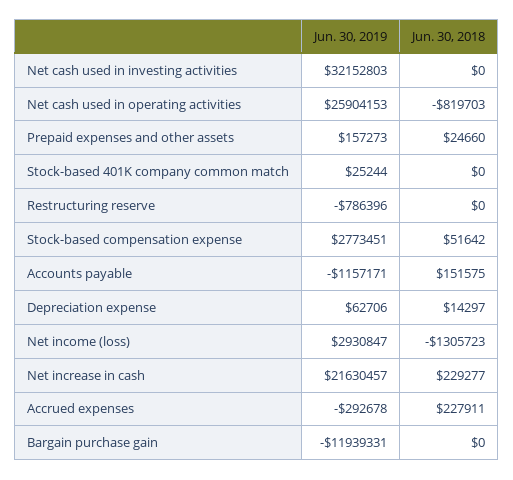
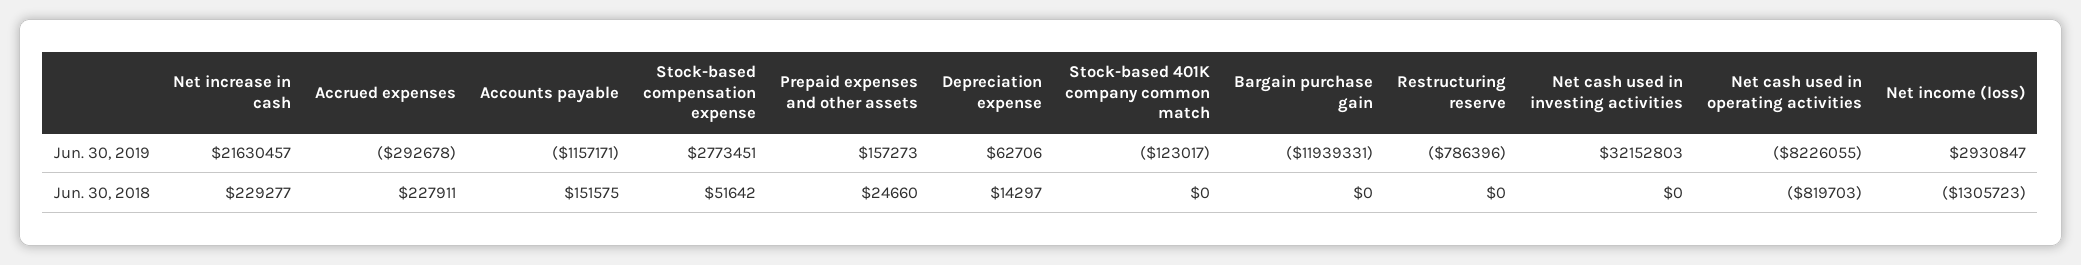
  {
    "Jun. 30, 2019": {
      "Net cash used in investing activities": 32152803,
-     "Net cash used in operating activities": 25904153,
+     "Net cash used in operating activities": -8226055,
      "Prepaid expenses and other assets": 157273,
-     "Stock-based 401K company common match": 25244,
+     "Stock-based 401K company common match": -123017,
      "Restructuring reserve": -786396,
      "Stock-based compensation expense": 2773451,
      "Accounts payable": -1157171,
      "Depreciation expense": 62706,
      "Net income (loss)": 2930847,
      "Net increase in cash": 21630457,
      "Accrued expenses": -292678,
      "Bargain purchase gain": -11939331
    },
    "Jun. 30, 2018": {
      "Net cash used in investing activities": 0,
      "Net cash used in operating activities": -819703,
      "Prepaid expenses and other assets": 24660,
      "Stock-based 401K company common match": 0,
      "Restructuring reserve": 0,
      "Stock-based compensation expense": 51642,
      "Accounts payable": 151575,
      "Depreciation expense": 14297,
      "Net income (loss)": -1305723,
      "Net increase in cash": 229277,
      "Accrued expenses": 227911,
      "Bargain purchase gain": 0
    }
  }

